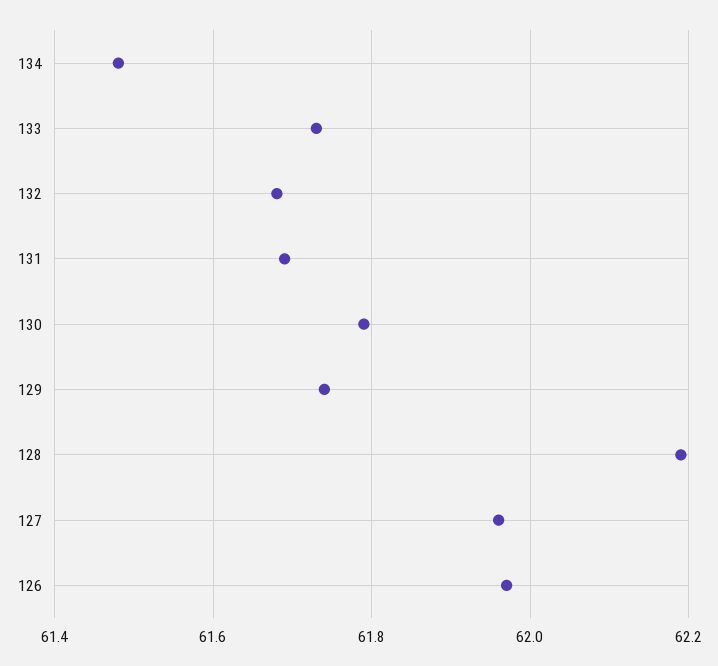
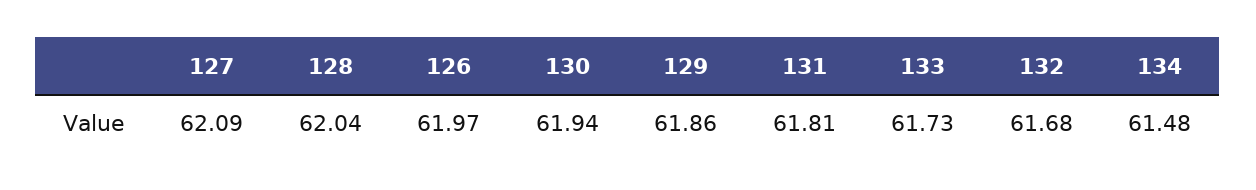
  {
    "134": 61.48,
    "133": 61.73,
    "132": 61.68,
-   "131": 61.7,
+   "131": 61.81,
-   "130": 61.8,
+   "130": 61.94,
-   "129": 61.75,
+   "129": 61.86,
-   "128": 62.2,
+   "128": 62.04,
-   "127": 61.95,
+   "127": 62.09,
    "126": 61.97
  }

